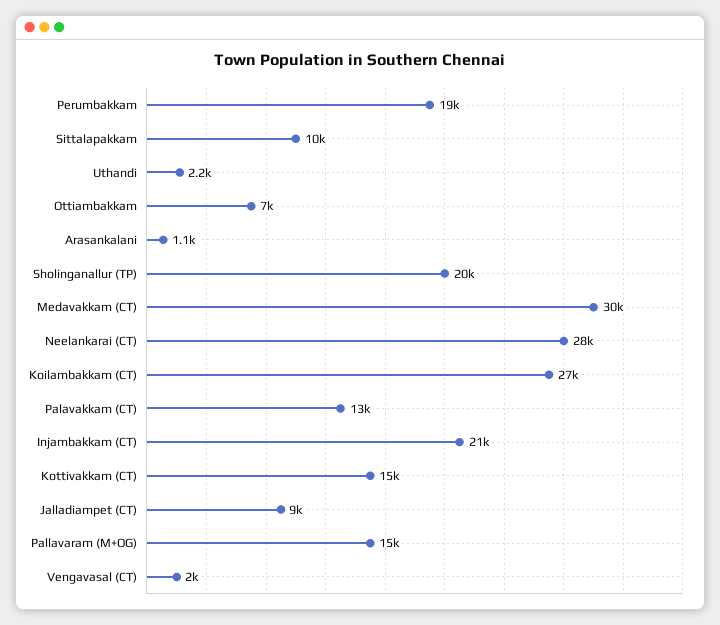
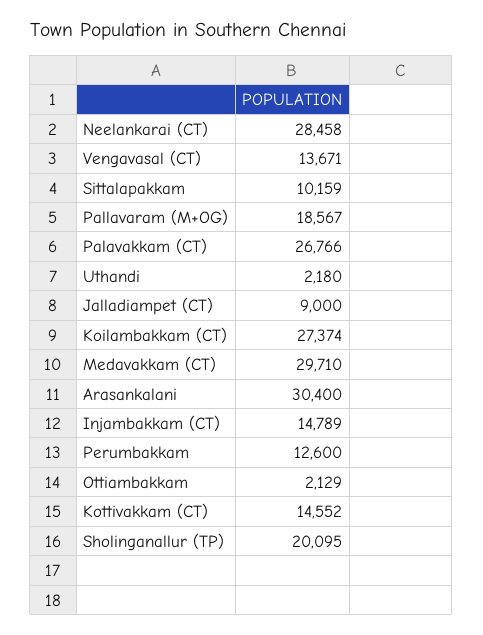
  {
-   "Perumbakkam": 19000,
+   "Perumbakkam": 12600,
    "Sittalapakkam": 10159,
    "Uthandi": 2180,
-   "Ottiambakkam": 7000,
+   "Ottiambakkam": 2129,
-   "Arasankalani": 1100,
+   "Arasankalani": 30400,
    "Sholinganallur (TP)": 20095,
    "Medavakkam (CT)": 29710,
    "Neelankarai (CT)": 28458,
    "Koilambakkam (CT)": 27374,
-   "Palavakkam (CT)": 13000,
+   "Palavakkam (CT)": 26766,
-   "Injambakkam (CT)": 21000,
+   "Injambakkam (CT)": 14789,
    "Kottivakkam (CT)": 14552,
    "Jalladiampet (CT)": 9000,
-   "Pallavaram (M+OG)": 15000,
+   "Pallavaram (M+OG)": 18567,
-   "Vengavasal (CT)": 2000
+   "Vengavasal (CT)": 13671
  }

